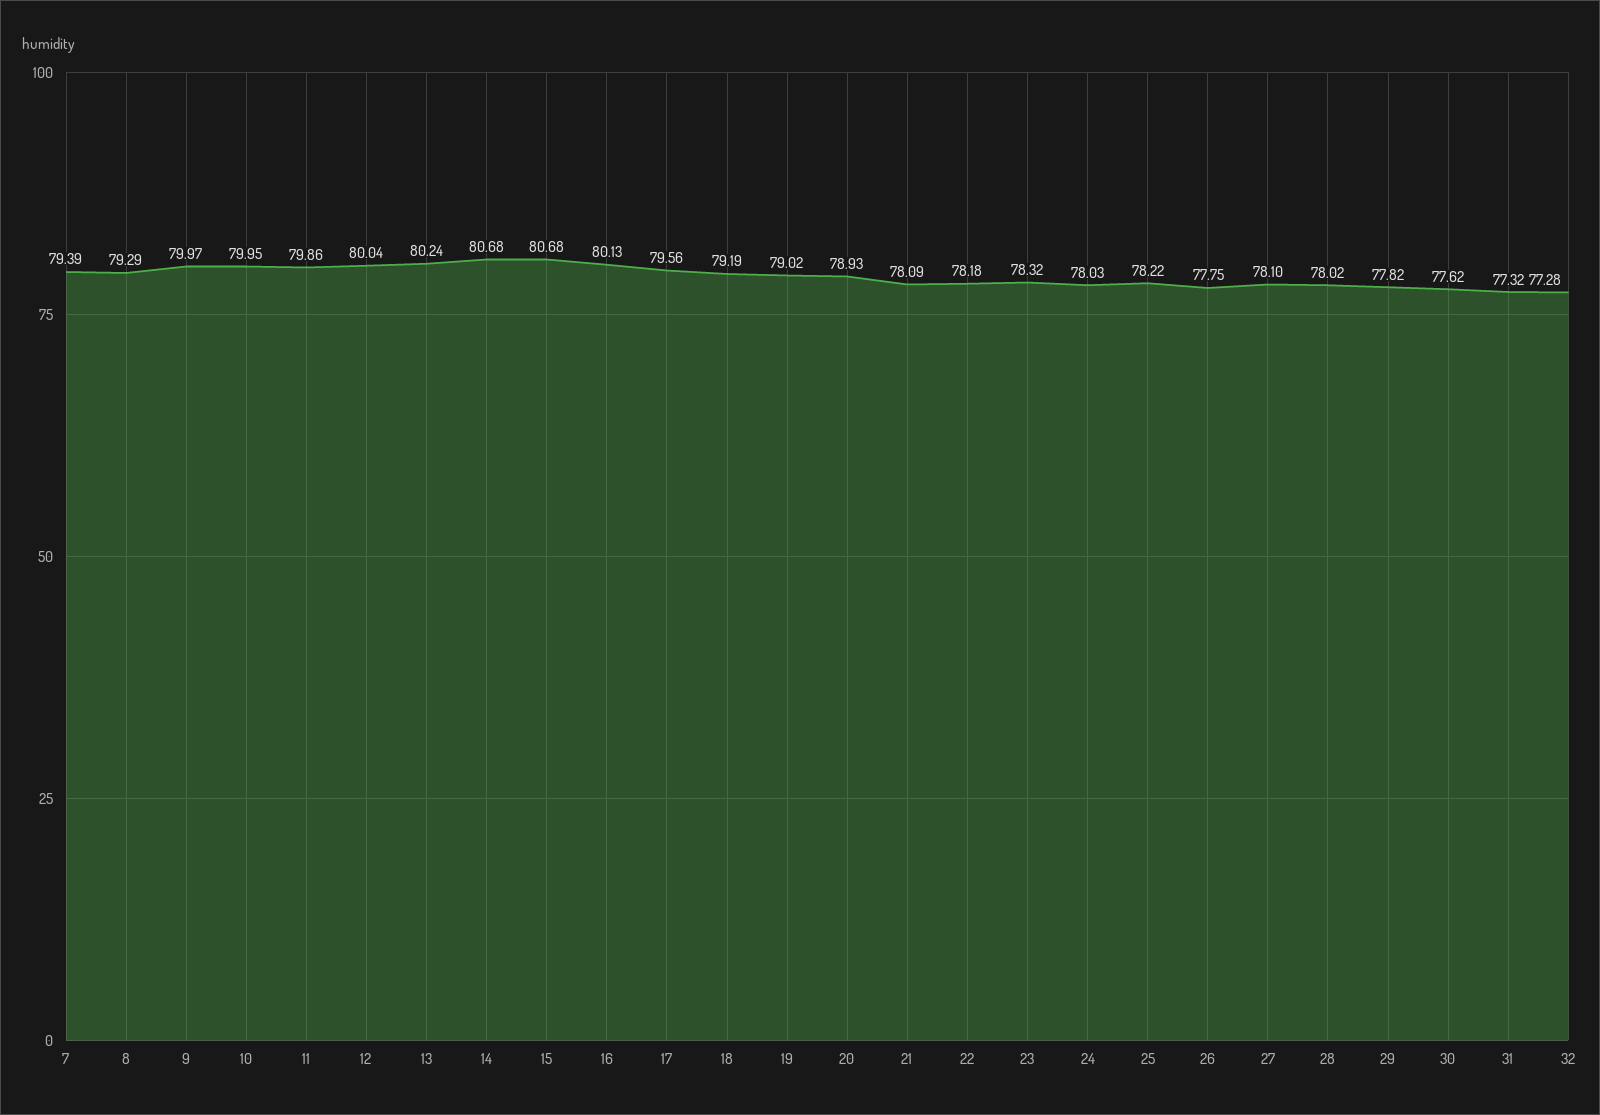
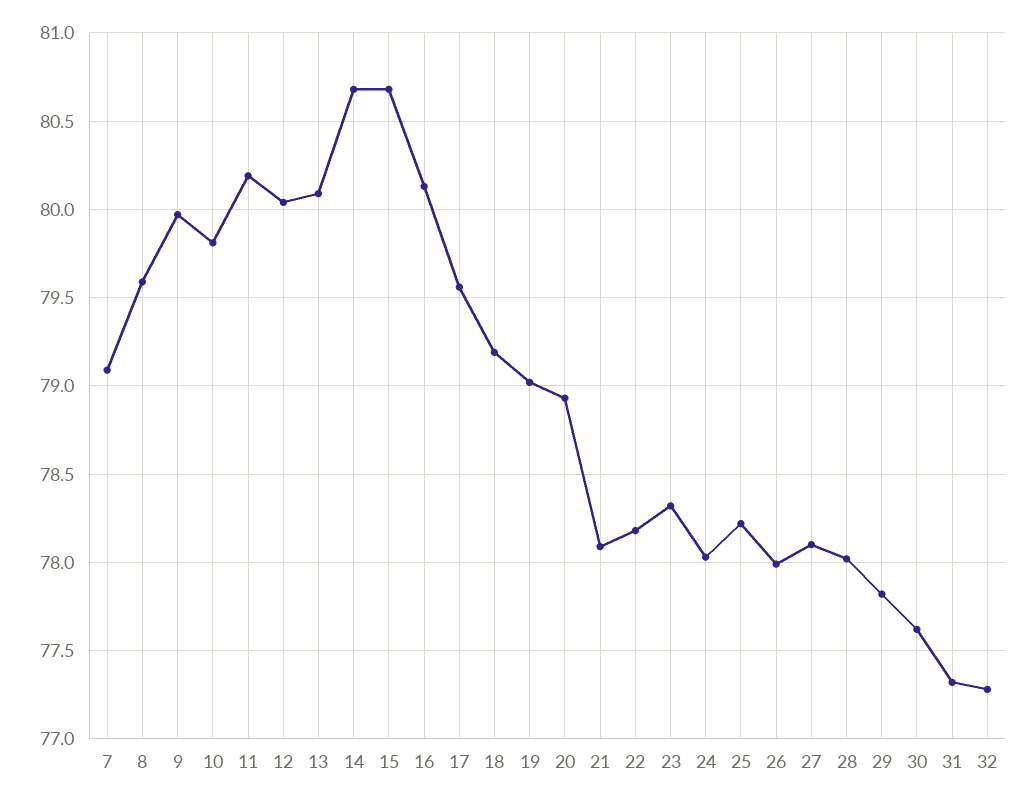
  {
-   "7": 79.39,
+   "7": 79.1,
-   "8": 79.29,
+   "8": 79.6,
    "9": 79.97,
-   "10": 79.95,
+   "10": 79.8,
-   "11": 79.86,
+   "11": 80.2,
    "12": 80.04,
-   "13": 80.24,
+   "13": 80.1,
    "14": 80.68,
    "15": 80.68,
    "16": 80.13,
    "17": 79.56,
    "18": 79.19,
    "19": 79.02,
    "20": 78.93,
    "21": 78.09,
    "22": 78.18,
    "23": 78.32,
    "24": 78.03,
    "25": 78.22,
-   "26": 77.75,
+   "26": 78,
    "27": 78.1,
    "28": 78.02,
    "29": 77.82,
    "30": 77.62,
    "31": 77.32,
    "32": 77.28
  }

